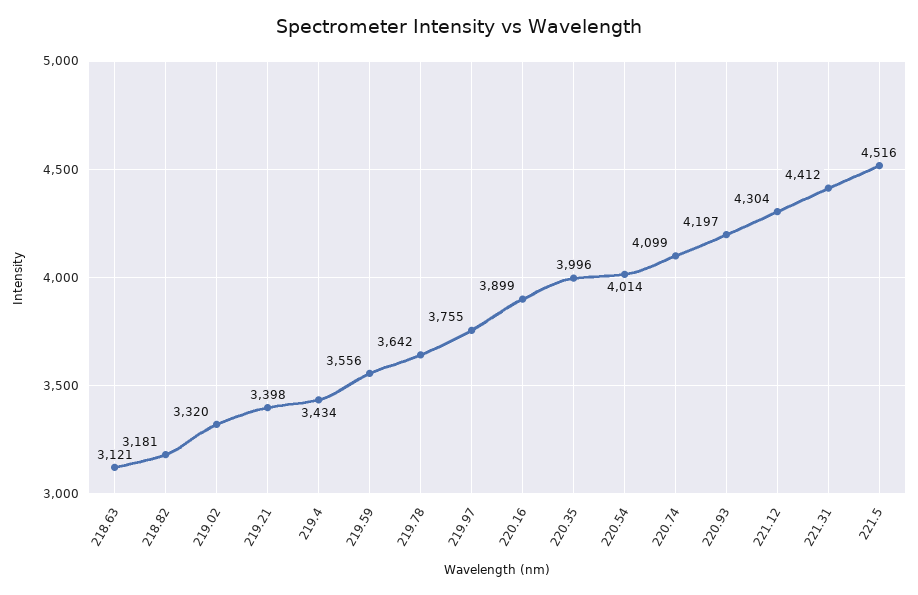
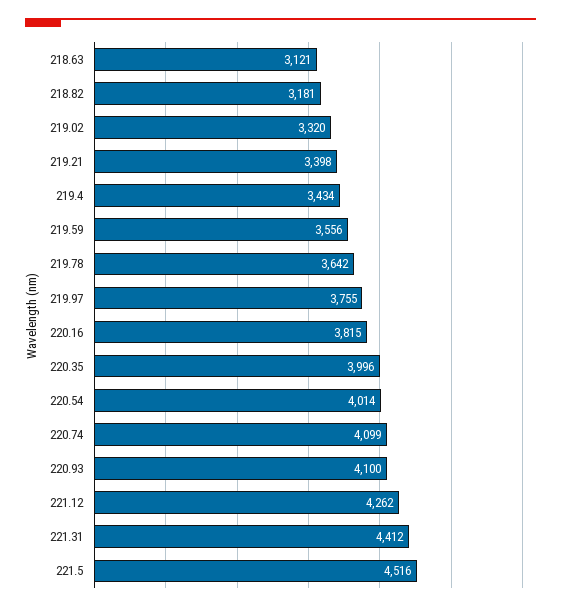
  {
    "218.63": 3121,
    "218.82": 3181,
    "219.02": 3320,
    "219.21": 3398,
    "219.4": 3434,
    "219.59": 3556,
    "219.78": 3642,
    "219.97": 3755,
-   "220.16": 3899,
+   "220.16": 3815,
    "220.35": 3996,
    "220.54": 4014,
    "220.74": 4099,
-   "220.93": 4197,
+   "220.93": 4100,
-   "221.12": 4304,
+   "221.12": 4262,
    "221.31": 4412,
    "221.5": 4516
  }

